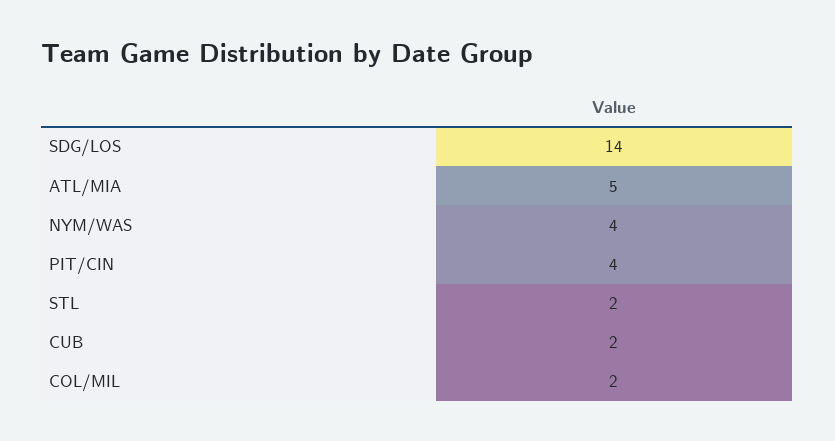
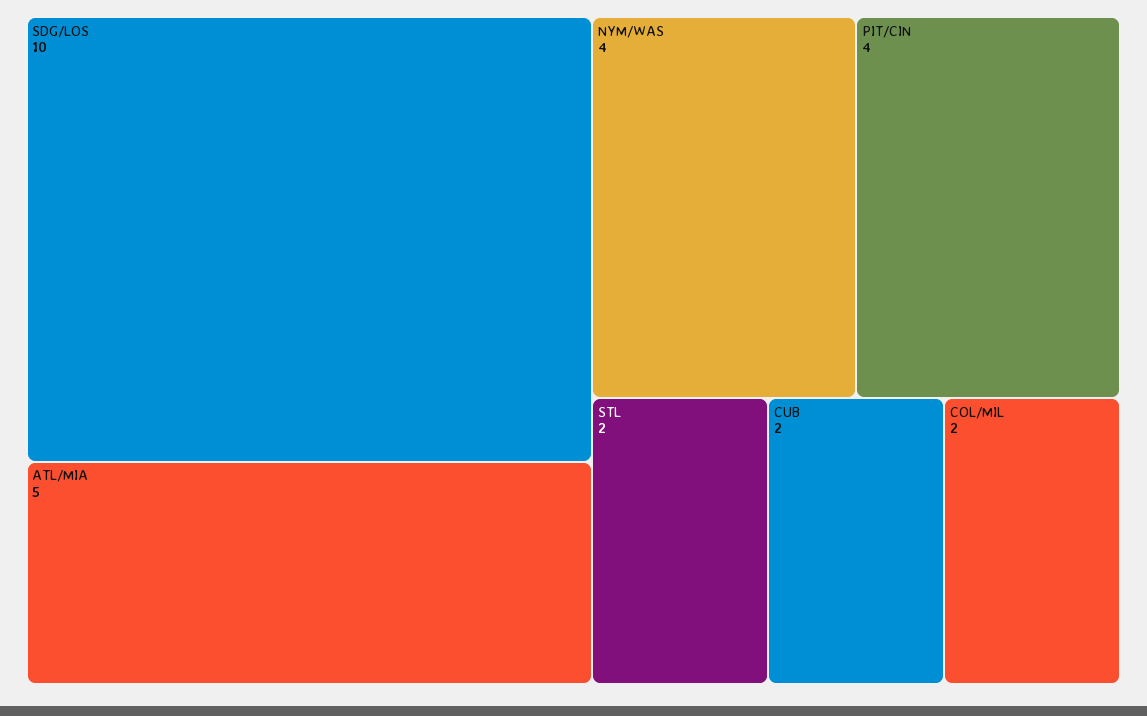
  {
-   "SDG/LOS": 14,
+   "SDG/LOS": 10,
    "ATL/MIA": 5,
    "NYM/WAS": 4,
    "PIT/CIN": 4,
    "STL": 2,
    "CUB": 2,
    "COL/MIL": 2
  }

